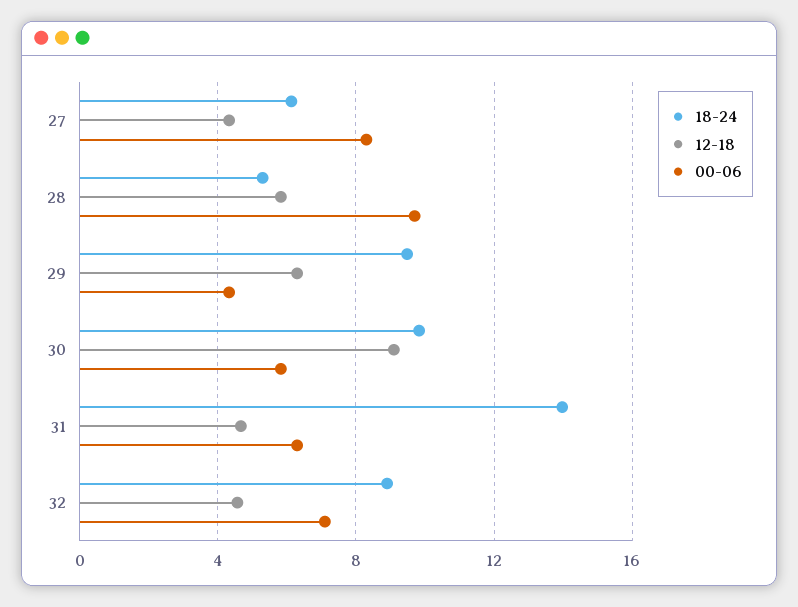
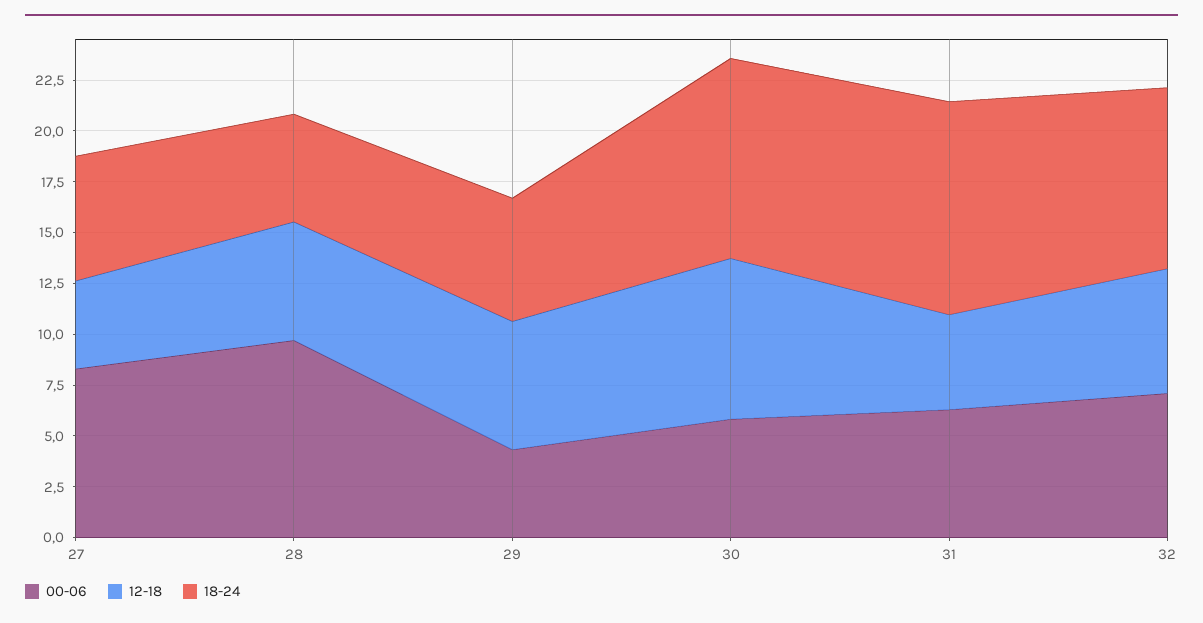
  {
    "18-24": {
      "27": 6,
      "28": 5.5,
-     "29": 9.5,
+     "29": 6,
      "30": 10,
-     "31": 14,
+     "31": 10.5,
      "32": 9
    },
    "12-18": {
      "27": 4.5,
      "28": 6,
      "29": 6.5,
-     "30": 9,
+     "30": 8,
      "31": 4.5,
-     "32": 4.5
+     "32": 6
    },
    "00-06": {
      "27": 8.5,
      "28": 9.5,
      "29": 4.5,
      "30": 6,
      "31": 6.5,
      "32": 7
    }
  }

